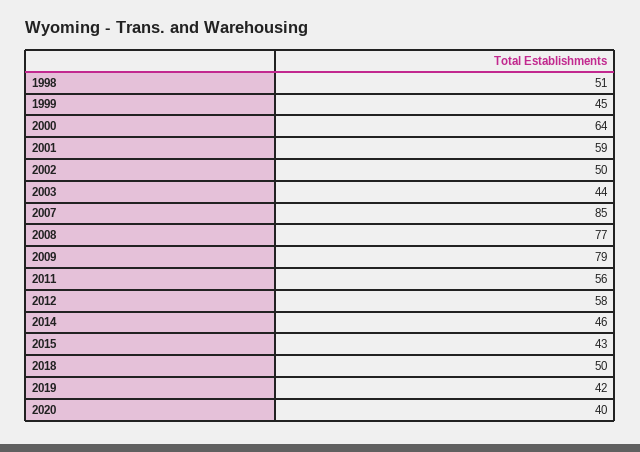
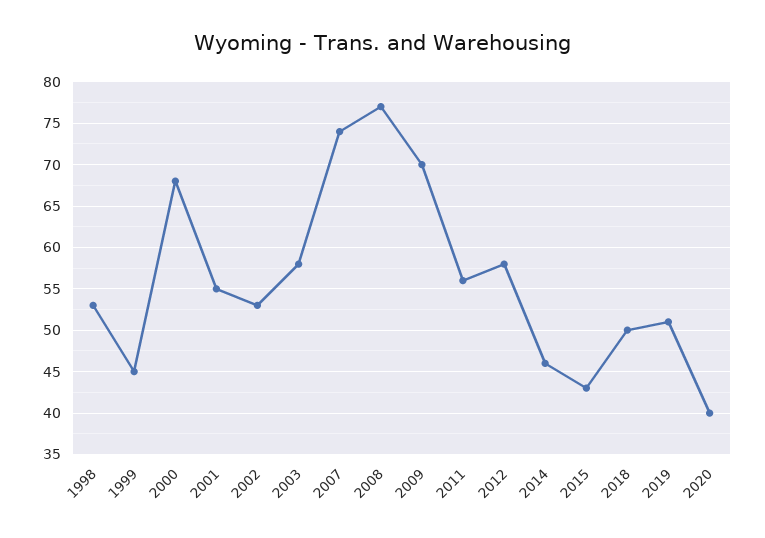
  {
-   "1998": 51,
+   "1998": 53,
    "1999": 45,
-   "2000": 64,
+   "2000": 68,
-   "2001": 59,
+   "2001": 55,
-   "2002": 50,
+   "2002": 53,
-   "2003": 44,
+   "2003": 58,
-   "2007": 85,
+   "2007": 74,
    "2008": 77,
-   "2009": 79,
+   "2009": 70,
    "2011": 56,
    "2012": 58,
    "2014": 46,
    "2015": 43,
    "2018": 50,
-   "2019": 42,
+   "2019": 51,
    "2020": 40
  }

